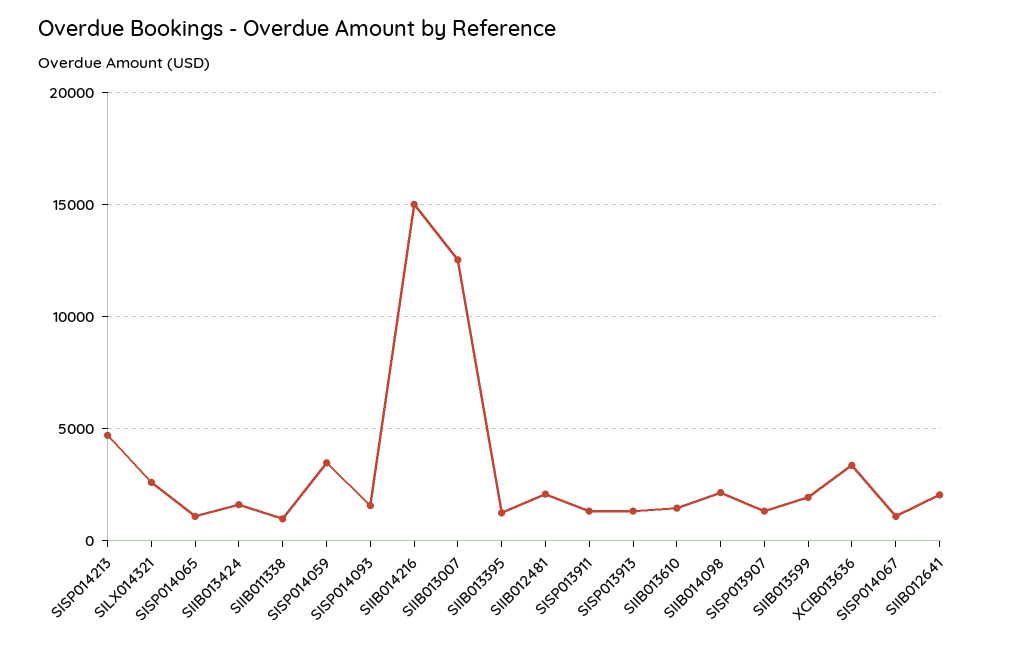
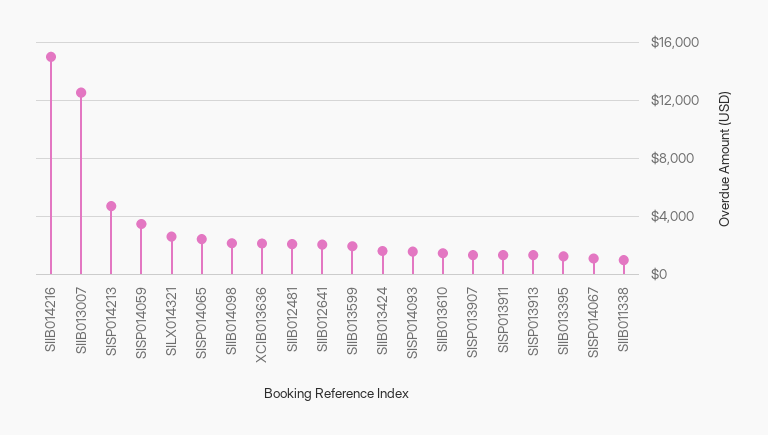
  {
    "SISP014213": 4500,
    "SILX014321": 2500,
-   "SISP014065": 1000,
+   "SISP014065": 2500,
    "SIIB013424": 1500,
    "SIIB011338": 1000,
    "SISP014059": 3500,
    "SISP014093": 1500,
    "SIIB014216": 15000,
    "SIIB013007": 12500,
    "SIIB013395": 1000,
    "SIIB012481": 2000,
    "SISP013911": 1500,
    "SISP013913": 1500,
    "SIIB013610": 1500,
    "SIIB014098": 2000,
    "SISP013907": 1500,
    "SIIB013599": 2000,
-   "XCIB013636": 3500,
+   "XCIB013636": 2000,
    "SISP014067": 1000,
    "SIIB012641": 2000
  }

